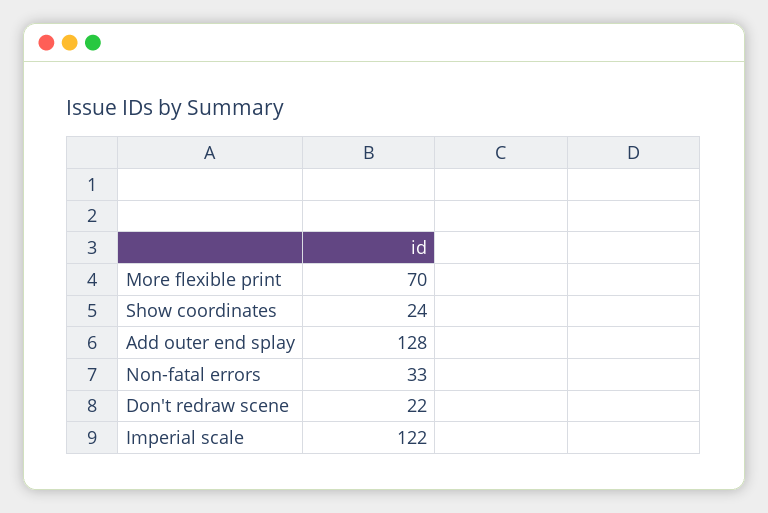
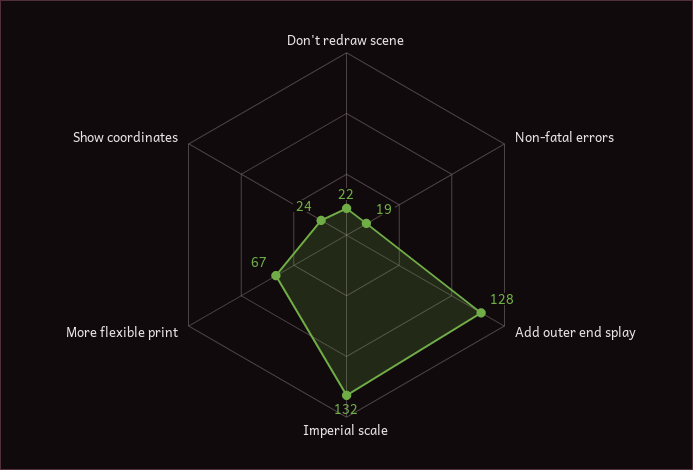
  {
-   "More flexible print": 70,
+   "More flexible print": 67,
    "Show coordinates": 24,
    "Add outer end splay": 128,
-   "Non-fatal errors": 33,
+   "Non-fatal errors": 19,
    "Don't redraw scene": 22,
-   "Imperial scale": 122
+   "Imperial scale": 132
  }

